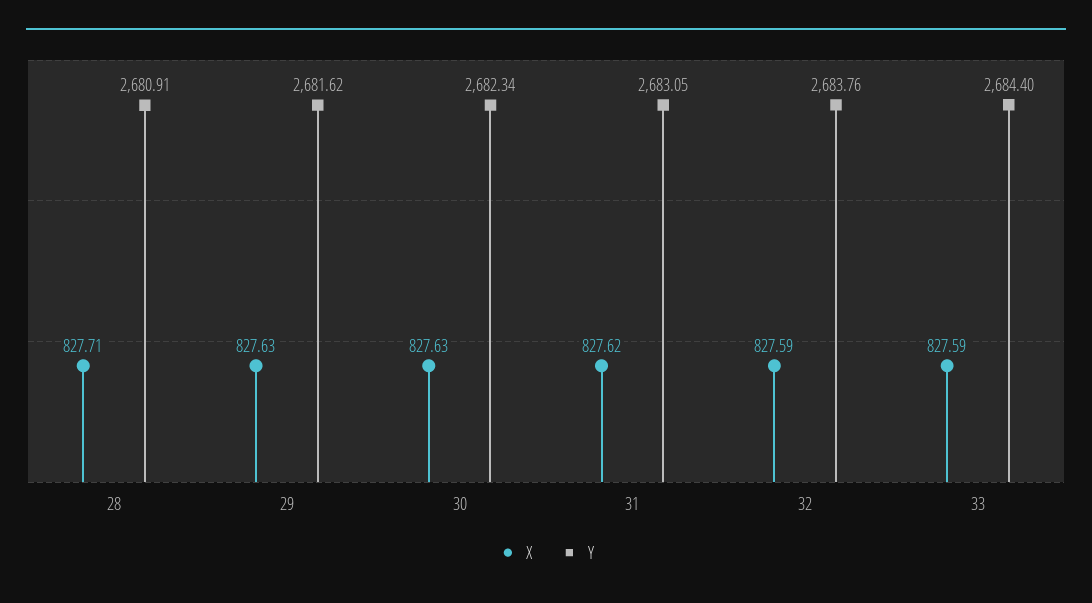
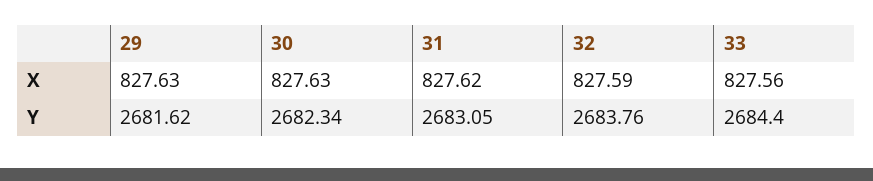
  {
    "X": {
-     "28": 827.71,
      "29": 827.63,
      "30": 827.63,
      "31": 827.62,
      "32": 827.59,
-     "33": 827.59
+     "33": 827.56
    },
    "Y": {
-     "28": 2680.91,
      "29": 2681.62,
      "30": 2682.34,
      "31": 2683.05,
      "32": 2683.76,
      "33": 2684.4
    }
  }

